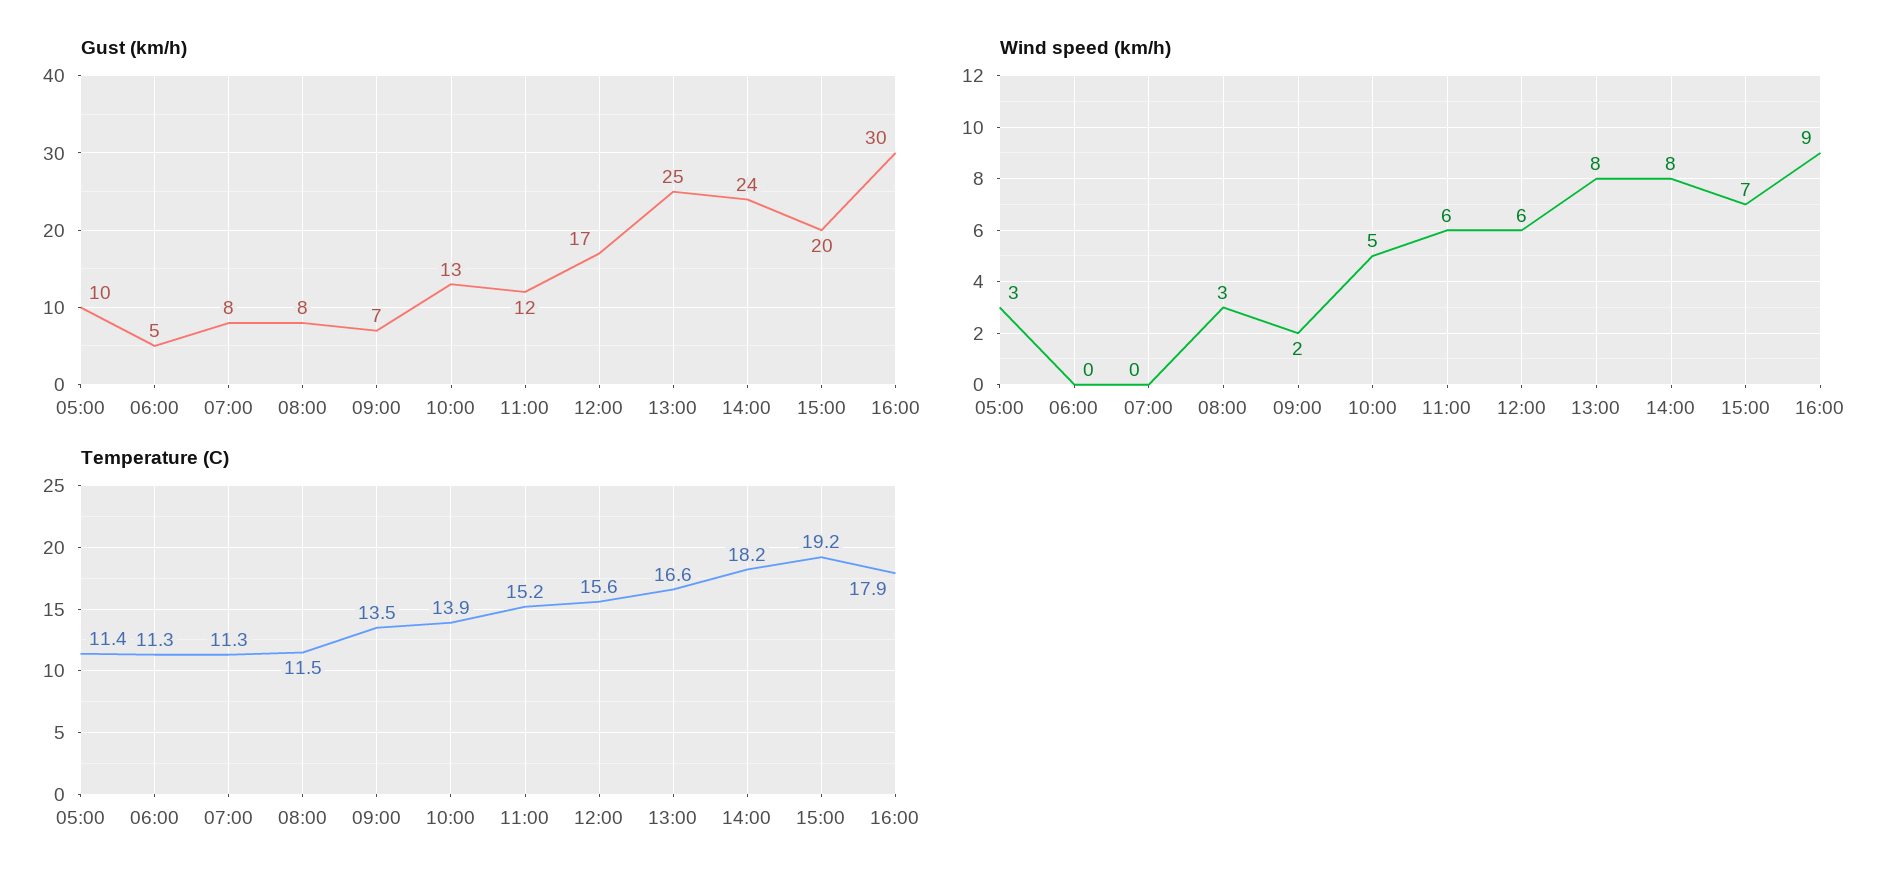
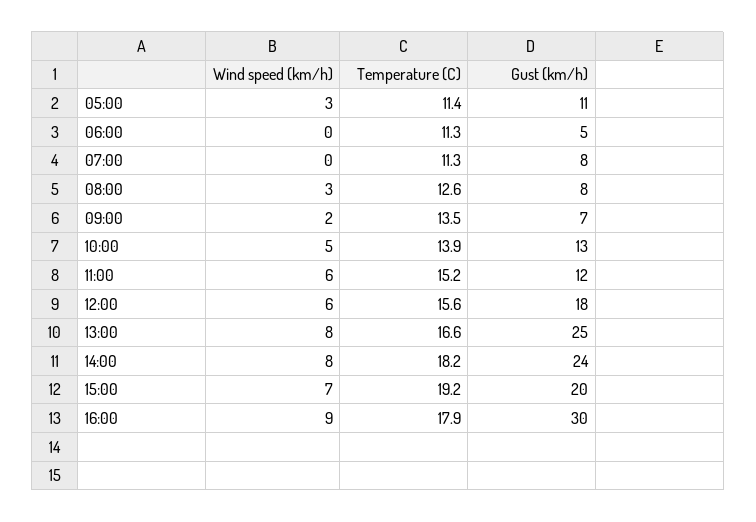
  {
    "Gust (km/h)": {
-     "05:00": 10,
+     "05:00": 11,
      "06:00": 5,
      "07:00": 8,
      "08:00": 8,
      "09:00": 7,
      "10:00": 13,
      "11:00": 12,
-     "12:00": 17,
+     "12:00": 18,
      "13:00": 25,
      "14:00": 24,
      "15:00": 20,
      "16:00": 30
    },
    "Wind speed (km/h)": {
      "05:00": 3,
      "06:00": 0,
      "07:00": 0,
      "08:00": 3,
      "09:00": 2,
      "10:00": 5,
      "11:00": 6,
      "12:00": 6,
      "13:00": 8,
      "14:00": 8,
      "15:00": 7,
      "16:00": 9
    },
    "Temperature (C)": {
      "05:00": 11.4,
      "06:00": 11.3,
      "07:00": 11.3,
-     "08:00": 11.5,
+     "08:00": 12.6,
      "09:00": 13.5,
      "10:00": 13.9,
      "11:00": 15.2,
      "12:00": 15.6,
      "13:00": 16.6,
      "14:00": 18.2,
      "15:00": 19.2,
      "16:00": 17.9
    }
  }

